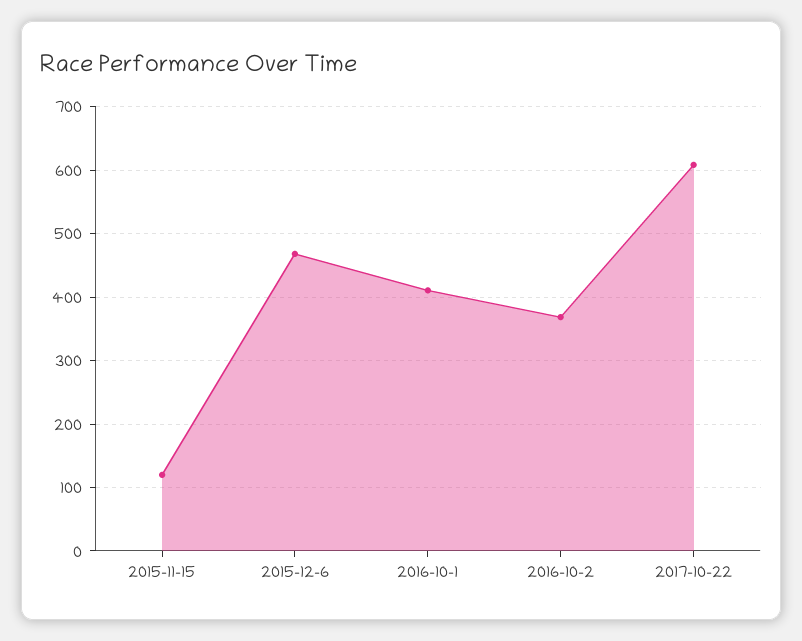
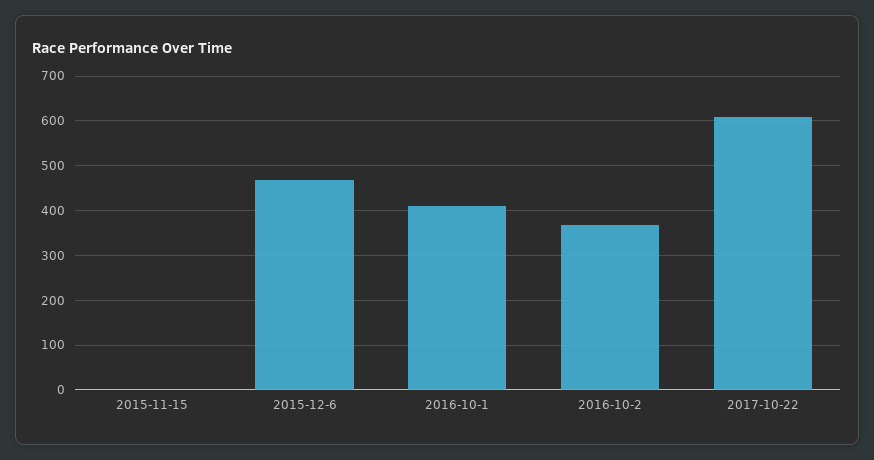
  {
-   "2015-11-15": 120,
+   "2015-11-15": 0,
    "2015-12-6": 470,
    "2016-10-1": 410,
    "2016-10-2": 370,
    "2017-10-22": 610
  }

